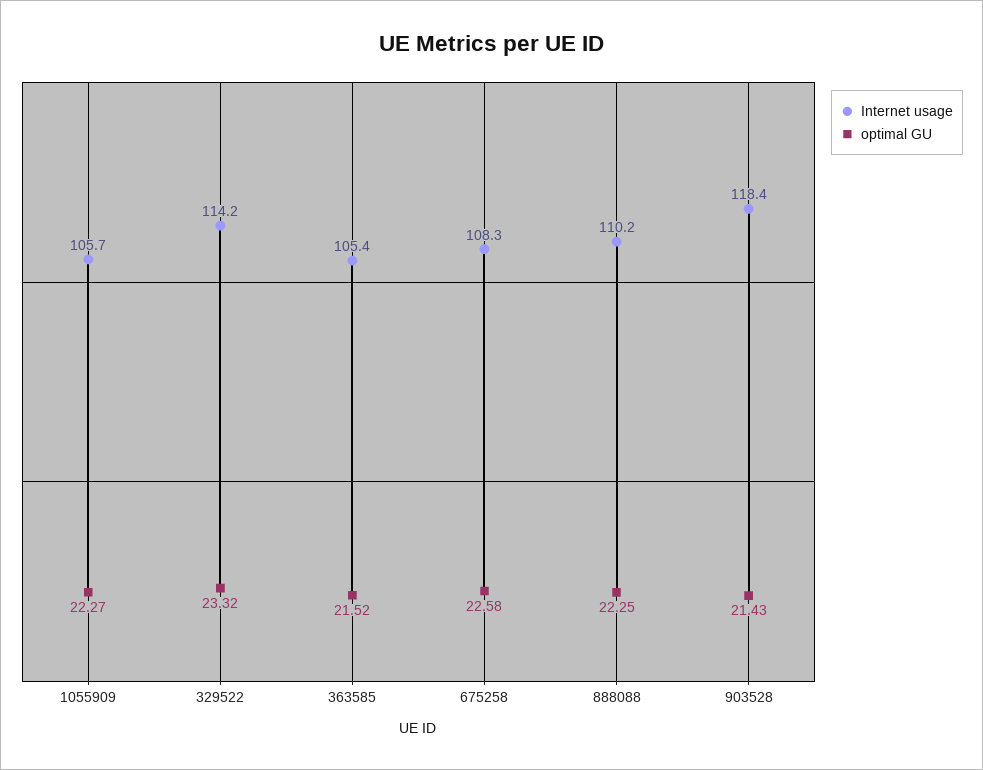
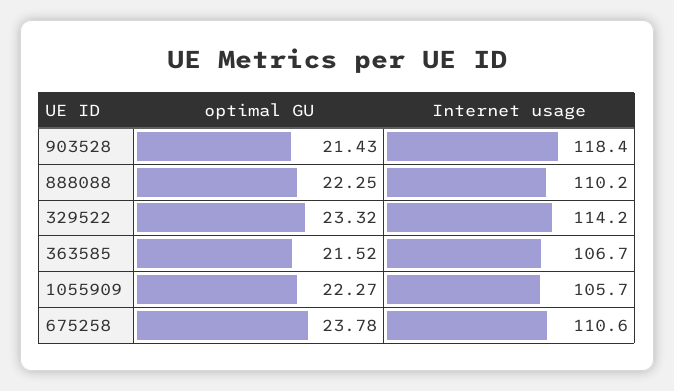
  {
    "Internet usage": {
      "1055909": 105.7,
      "329522": 114.2,
-     "363585": 105.4,
+     "363585": 106.7,
-     "675258": 108.3,
+     "675258": 110.6,
      "888088": 110.2,
      "903528": 118.4
    },
    "optimal GU": {
      "1055909": 22.27,
      "329522": 23.32,
      "363585": 21.52,
-     "675258": 22.58,
+     "675258": 23.78,
      "888088": 22.25,
      "903528": 21.43
    }
  }

